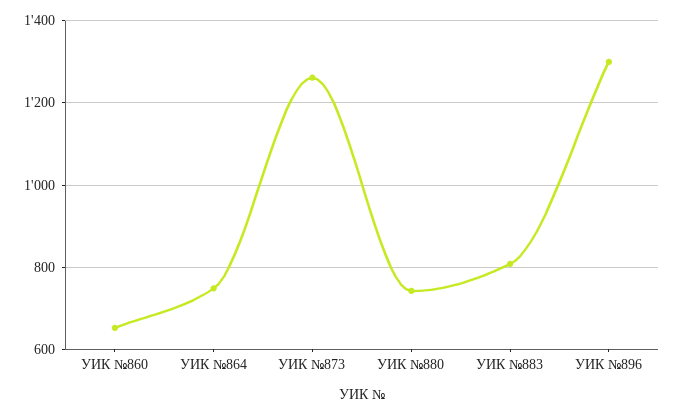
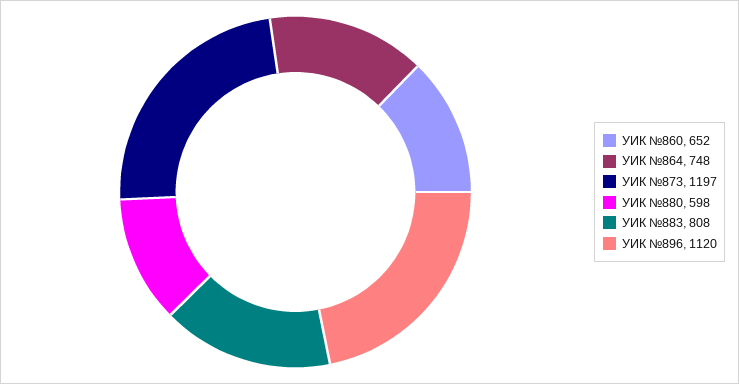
  {
    "УИК №860": 652,
    "УИК №864": 748,
-   "УИК №873": 1260,
+   "УИК №873": 1197,
-   "УИК №880": 740,
+   "УИК №880": 598,
    "УИК №883": 808,
-   "УИК №896": 1300
+   "УИК №896": 1120
  }

